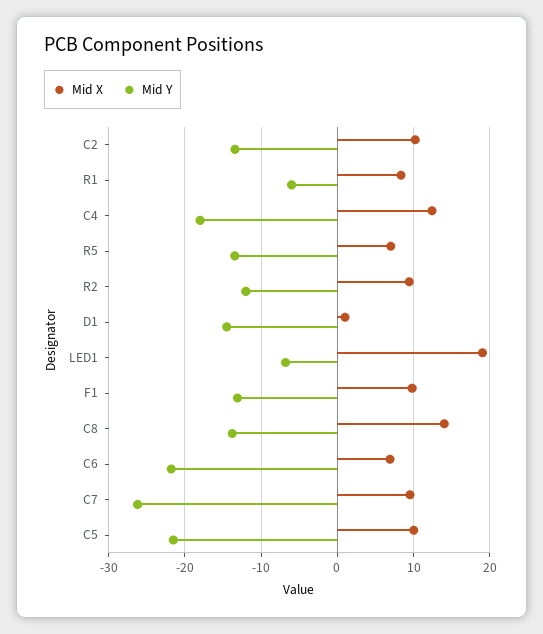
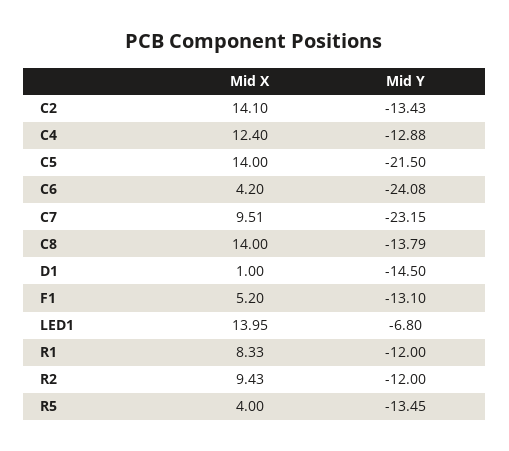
  {
    "Mid X": {
-     "C2": 10,
+     "C2": 14.1,
      "R1": 8.33,
      "C4": 12.4,
-     "R5": 7,
+     "R5": 4,
      "R2": 9.43,
      "D1": 1,
-     "LED1": 19,
+     "LED1": 13.95,
-     "F1": 10,
+     "F1": 5.2,
      "C8": 14,
-     "C6": 7,
+     "C6": 4.2,
      "C7": 9.51,
-     "C5": 10
+     "C5": 14
    },
    "Mid Y": {
      "C2": -13.43,
-     "R1": -6,
+     "R1": -12,
-     "C4": -18,
+     "C4": -12.88,
      "R5": -13.45,
      "R2": -12,
      "D1": -14.5,
      "LED1": -6.8,
      "F1": -13.1,
      "C8": -13.79,
-     "C6": -22,
+     "C6": -24.08,
-     "C7": -26,
+     "C7": -23.15,
      "C5": -21.5
    }
  }

